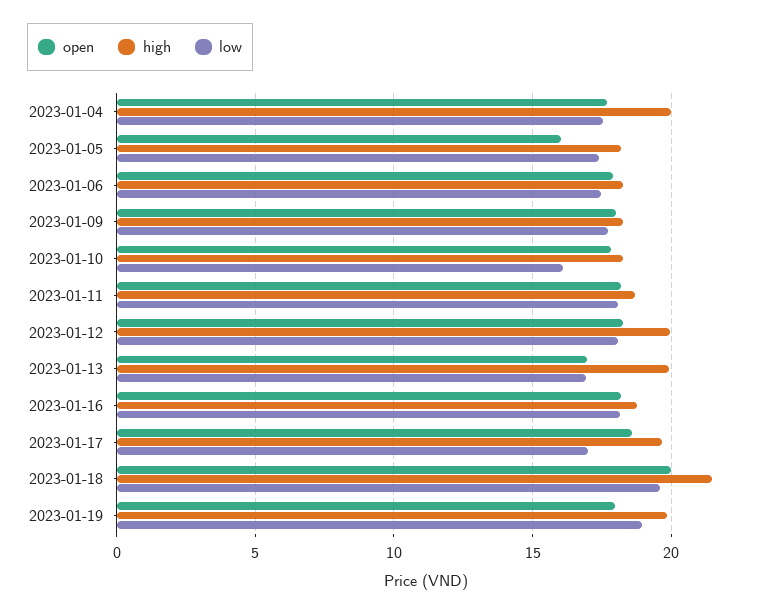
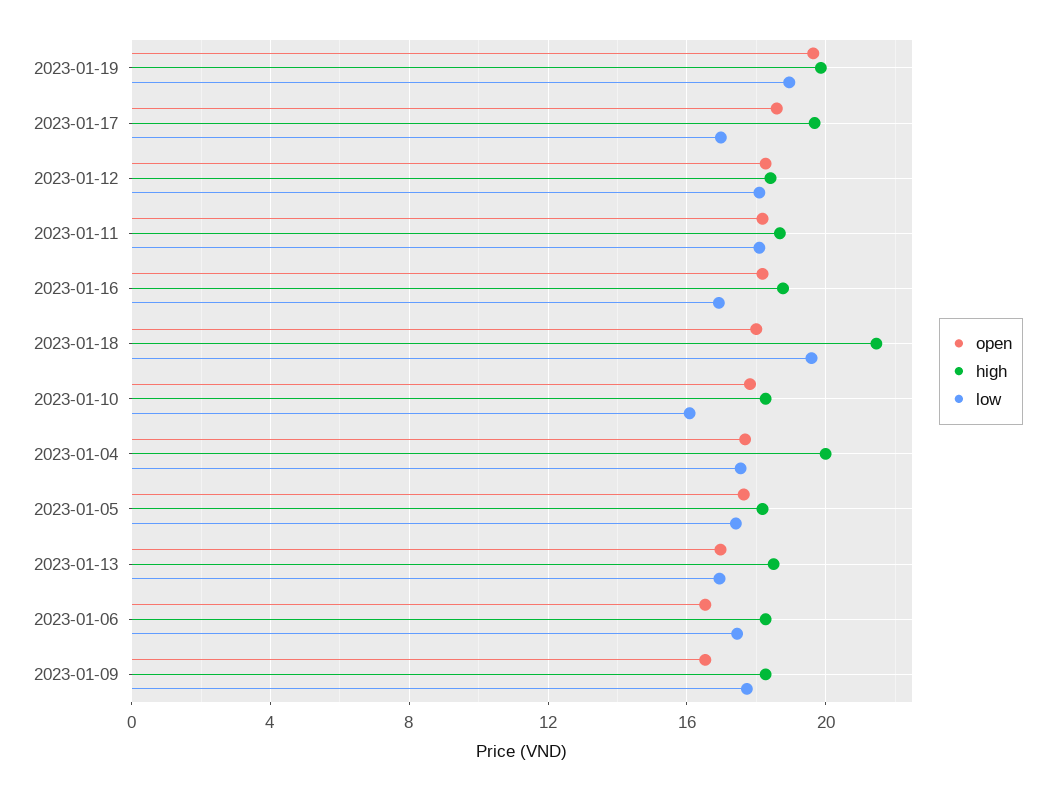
  {
    "open": {
      "2023-01-04": 17.5,
-     "2023-01-05": 16,
+     "2023-01-05": 17.5,
-     "2023-01-06": 18,
+     "2023-01-06": 16.5,
-     "2023-01-09": 18,
+     "2023-01-09": 16.5,
      "2023-01-10": 18,
      "2023-01-11": 18,
      "2023-01-12": 18.5,
      "2023-01-13": 17,
      "2023-01-16": 18,
      "2023-01-17": 18.5,
-     "2023-01-18": 20,
+     "2023-01-18": 18,
-     "2023-01-19": 18
+     "2023-01-19": 19.5
    },
    "high": {
      "2023-01-04": 20,
      "2023-01-05": 18,
      "2023-01-06": 18.5,
      "2023-01-09": 18.5,
      "2023-01-10": 18.5,
      "2023-01-11": 18.5,
-     "2023-01-12": 20,
+     "2023-01-12": 18.5,
-     "2023-01-13": 20,
+     "2023-01-13": 18.5,
      "2023-01-16": 19,
      "2023-01-17": 19.5,
      "2023-01-18": 21.5,
      "2023-01-19": 20
    },
    "low": {
      "2023-01-04": 17.5,
      "2023-01-05": 17.5,
      "2023-01-06": 17.5,
      "2023-01-09": 17.5,
      "2023-01-10": 16,
      "2023-01-11": 18,
      "2023-01-12": 18,
      "2023-01-13": 17,
-     "2023-01-16": 18,
+     "2023-01-16": 17,
      "2023-01-17": 17,
      "2023-01-18": 19.5,
      "2023-01-19": 19
    }
  }

